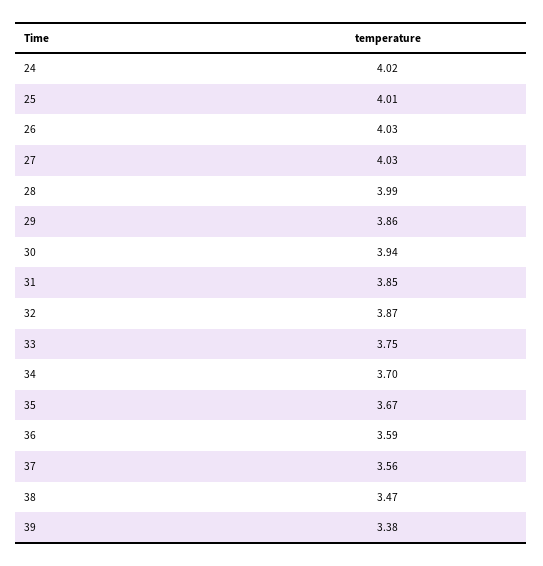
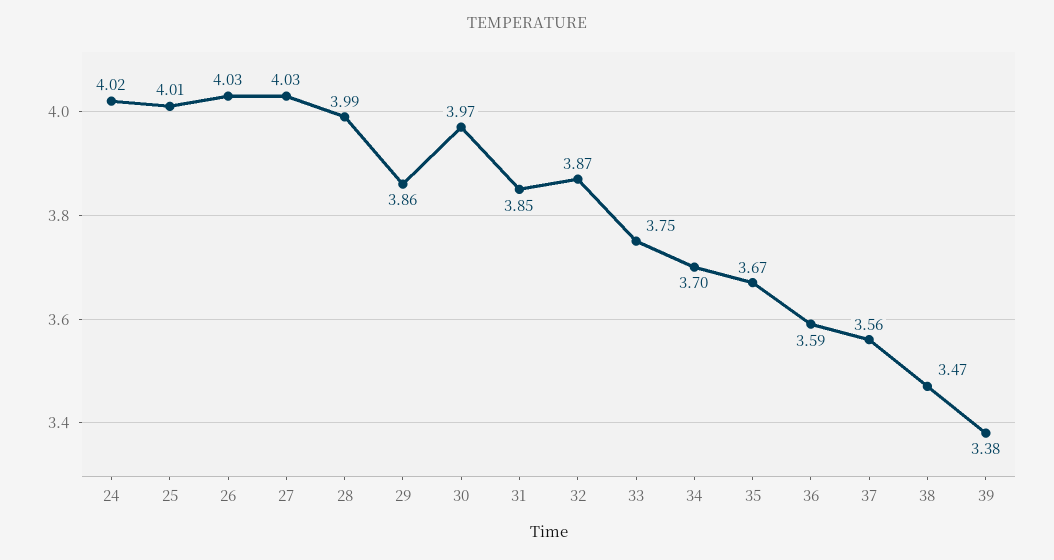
  {
    "24": 4.02,
    "25": 4.01,
    "26": 4.03,
    "27": 4.03,
    "28": 3.99,
    "29": 3.86,
-   "30": 3.94,
+   "30": 3.97,
    "31": 3.85,
    "32": 3.87,
    "33": 3.75,
    "34": 3.7,
    "35": 3.67,
    "36": 3.59,
    "37": 3.56,
    "38": 3.47,
    "39": 3.38
  }

